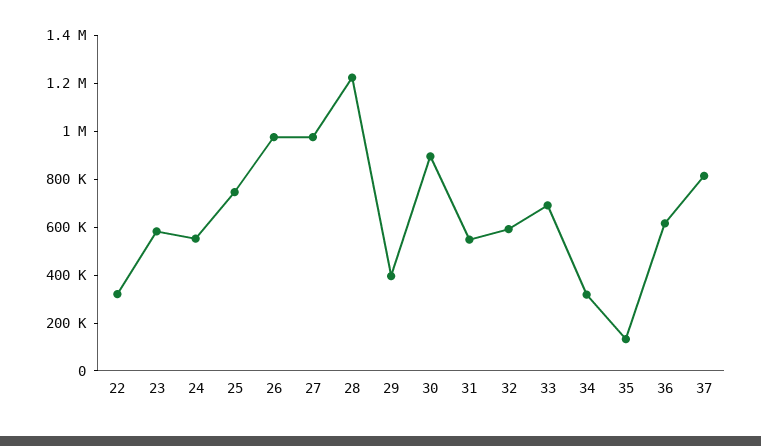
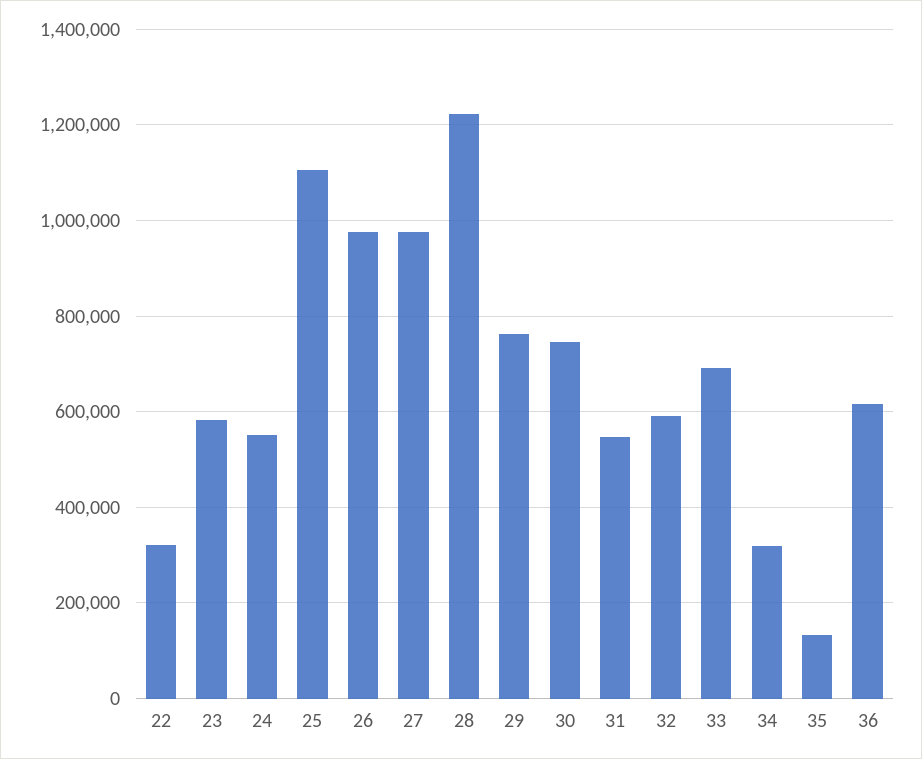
  {
    "22": 320000,
    "23": 580000,
    "24": 560000,
-   "25": 750000,
+   "25": 1100000,
    "26": 980000,
    "27": 980000,
    "28": 1220000,
-   "29": 400000,
+   "29": 760000,
-   "30": 900000,
+   "30": 740000,
    "31": 540000,
    "32": 600000,
    "33": 700000,
    "34": 320000,
    "35": 140000,
-   "36": 620000,
+   "36": 620000
-   "37": 800000
  }

